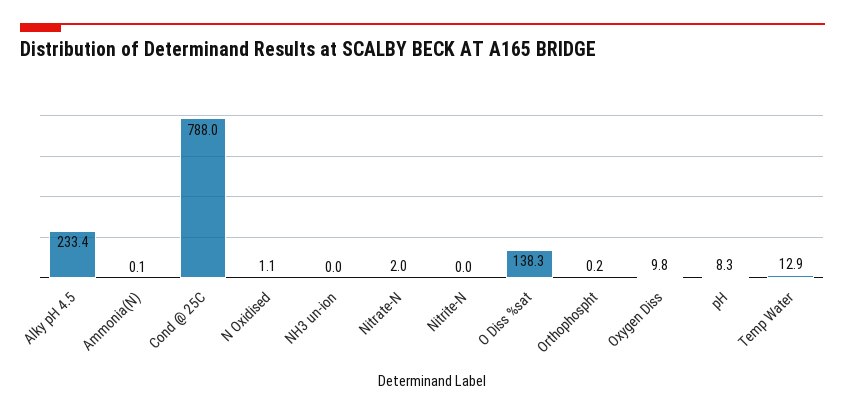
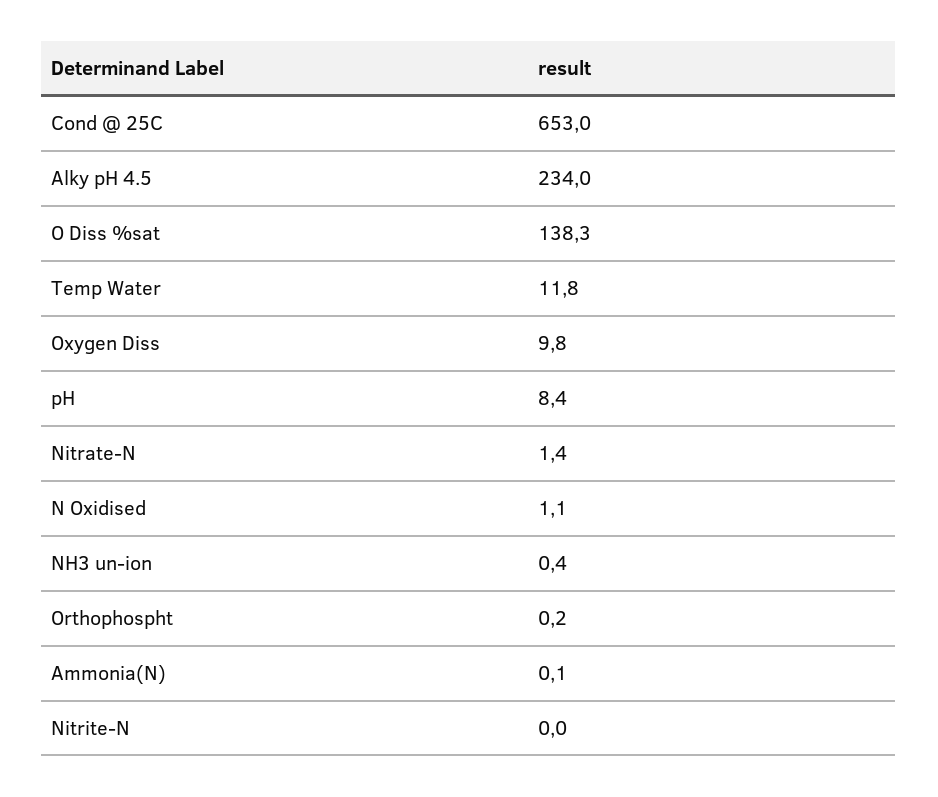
  {
-   "Alky pH 4.5": 233.4,
+   "Alky pH 4.5": 234,
    "Ammonia(N)": 0.1,
-   "Cond @ 25C": 788,
+   "Cond @ 25C": 653,
    "N Oxidised": 1.1,
-   "NH3 un-ion": 0,
+   "NH3 un-ion": 0.4,
-   "Nitrate-N": 2,
+   "Nitrate-N": 1.4,
    "Nitrite-N": 0,
    "O Diss %sat": 138.3,
    "Orthophospht": 0.2,
    "Oxygen Diss": 9.8,
-   "pH": 8.3,
+   "pH": 8.4,
-   "Temp Water": 12.9
+   "Temp Water": 11.8
  }

